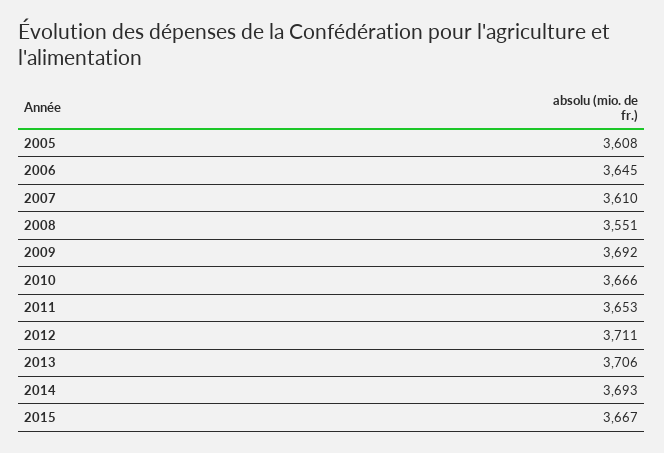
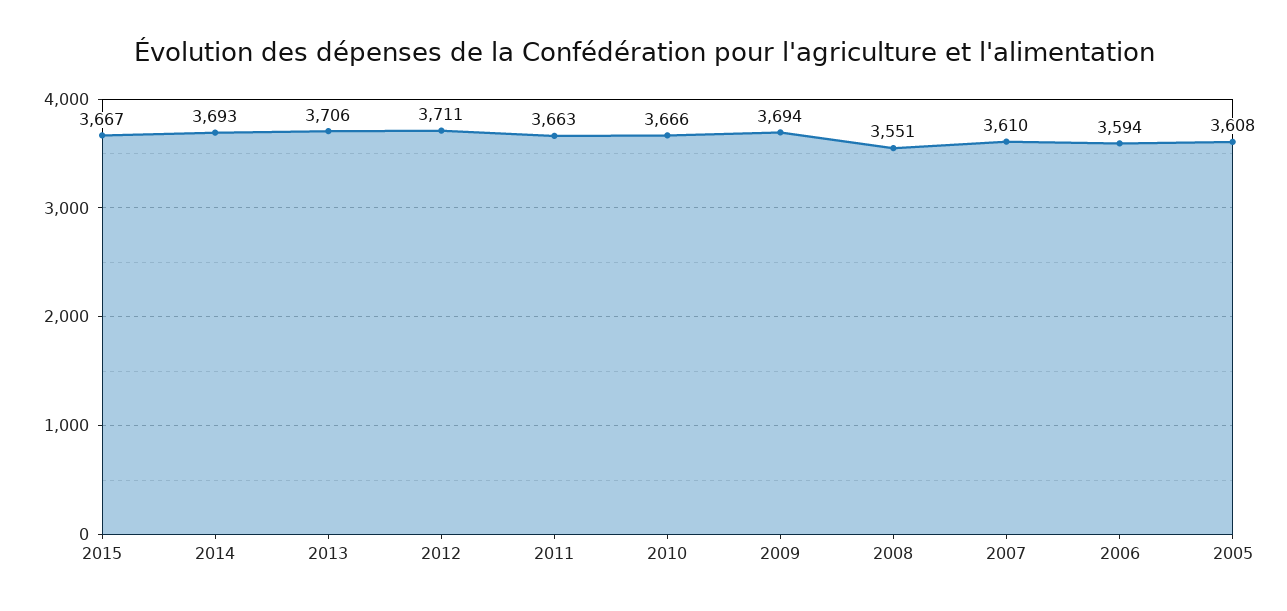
  {
    "2005": 3608,
-   "2006": 3645,
+   "2006": 3594,
    "2007": 3610,
    "2008": 3551,
-   "2009": 3692,
+   "2009": 3694,
    "2010": 3666,
-   "2011": 3653,
+   "2011": 3663,
    "2012": 3711,
    "2013": 3706,
    "2014": 3693,
    "2015": 3667
  }

